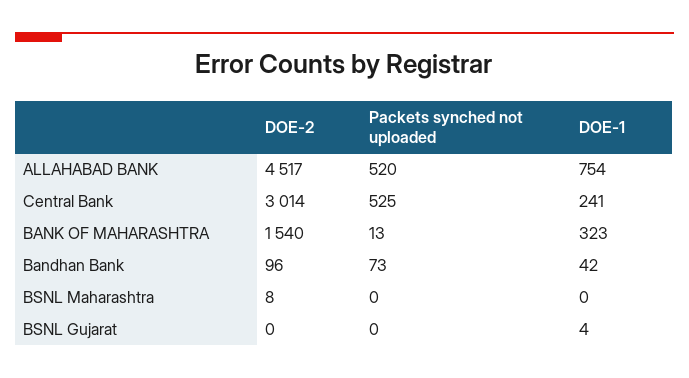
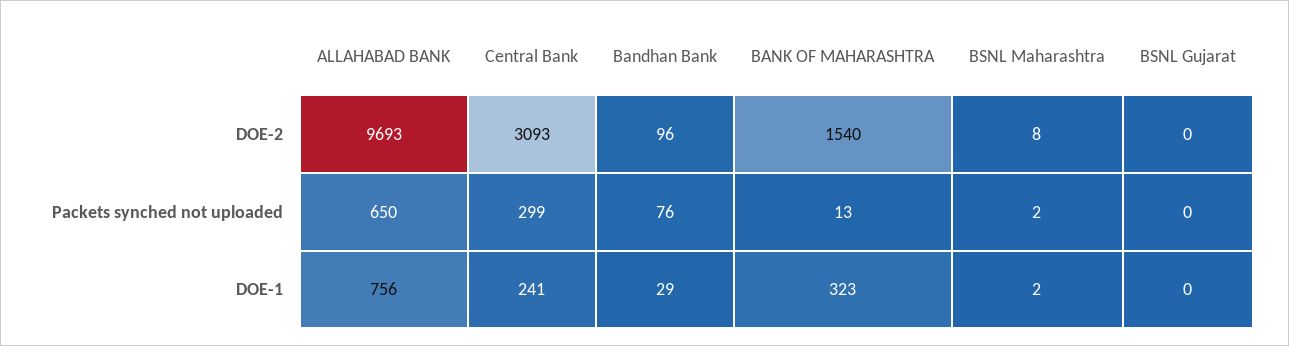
  {
    "DOE-2": {
-     "ALLAHABAD BANK": 4517,
+     "ALLAHABAD BANK": 9693,
-     "Central Bank": 3014,
+     "Central Bank": 3093,
      "BANK OF MAHARASHTRA": 1540,
      "Bandhan Bank": 96,
      "BSNL Maharashtra": 8,
      "BSNL Gujarat": 0
    },
    "Packets synched not uploaded": {
-     "ALLAHABAD BANK": 520,
+     "ALLAHABAD BANK": 650,
-     "Central Bank": 525,
+     "Central Bank": 299,
      "BANK OF MAHARASHTRA": 13,
-     "Bandhan Bank": 73,
+     "Bandhan Bank": 76,
-     "BSNL Maharashtra": 0,
+     "BSNL Maharashtra": 2,
      "BSNL Gujarat": 0
    },
    "DOE-1": {
-     "ALLAHABAD BANK": 754,
+     "ALLAHABAD BANK": 756,
      "Central Bank": 241,
      "BANK OF MAHARASHTRA": 323,
-     "Bandhan Bank": 42,
+     "Bandhan Bank": 29,
-     "BSNL Maharashtra": 0,
+     "BSNL Maharashtra": 2,
-     "BSNL Gujarat": 4
+     "BSNL Gujarat": 0
    }
  }

